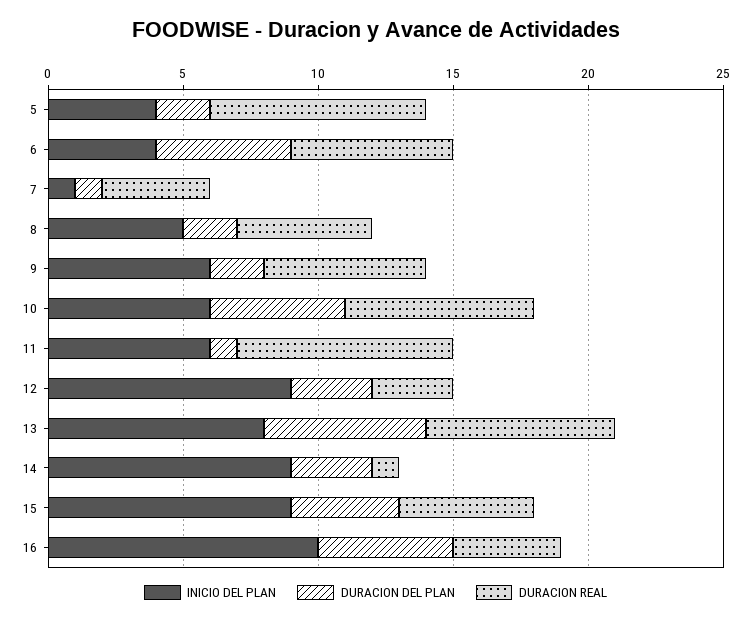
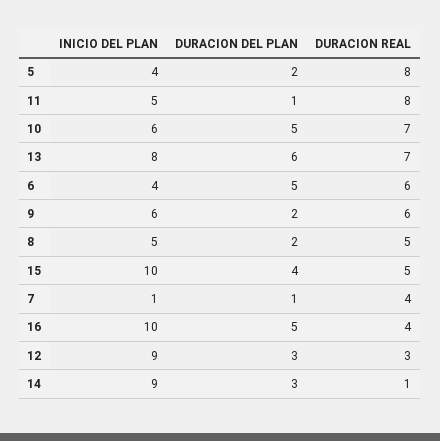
  {
    "INICIO DEL PLAN": {
      "5": 4,
      "6": 4,
      "7": 1,
      "8": 5,
      "9": 6,
      "10": 6,
-     "11": 6,
+     "11": 5,
      "12": 9,
      "13": 8,
      "14": 9,
-     "15": 9,
+     "15": 10,
      "16": 10
    },
    "DURACION DEL PLAN": {
      "5": 2,
      "6": 5,
      "7": 1,
      "8": 2,
      "9": 2,
      "10": 5,
      "11": 1,
      "12": 3,
      "13": 6,
      "14": 3,
      "15": 4,
      "16": 5
    },
    "DURACION REAL": {
      "5": 8,
      "6": 6,
      "7": 4,
      "8": 5,
      "9": 6,
      "10": 7,
      "11": 8,
      "12": 3,
      "13": 7,
      "14": 1,
      "15": 5,
      "16": 4
    }
  }

